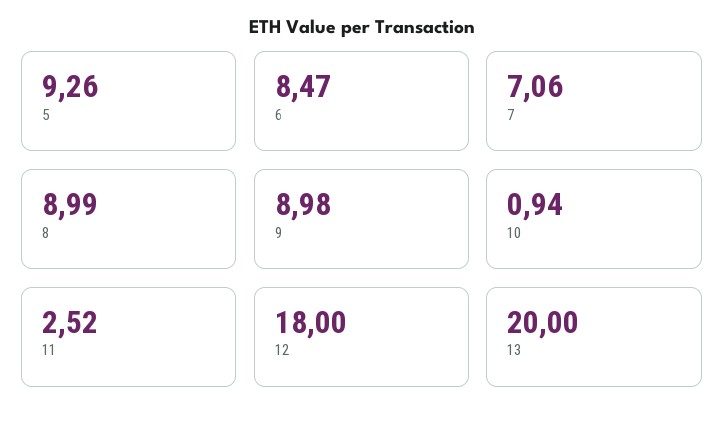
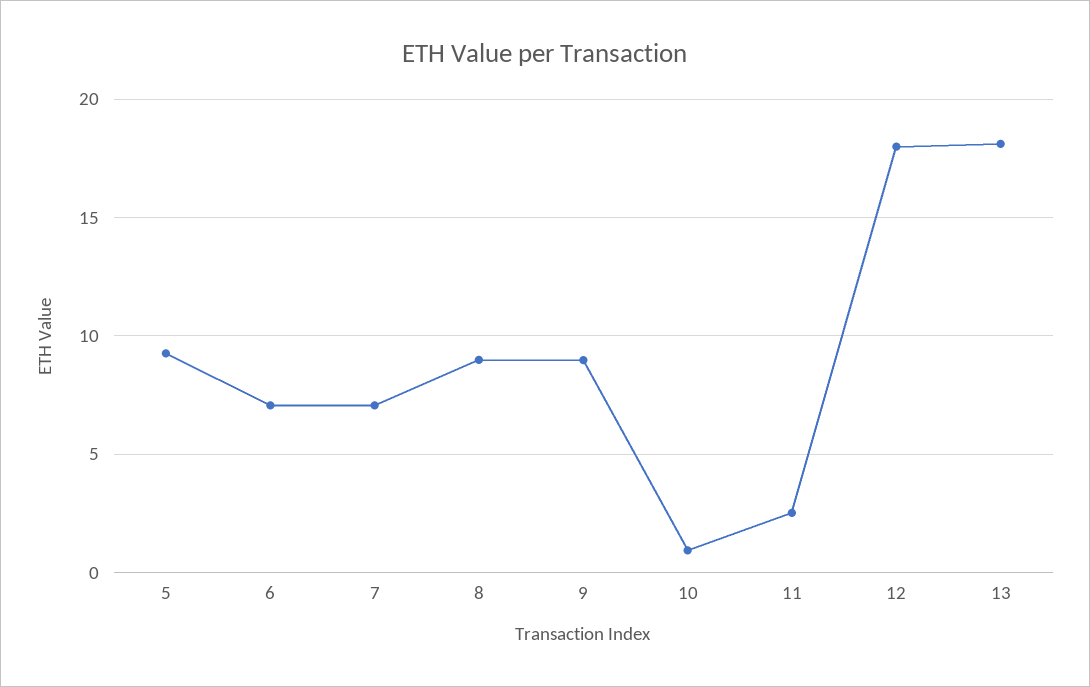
  {
    "5": 9.26,
-   "6": 8.47,
+   "6": 7,
    "7": 7.06,
    "8": 8.99,
    "9": 8.98,
    "10": 0.94,
    "11": 2.52,
    "12": 18,
-   "13": 20
+   "13": 18
  }

